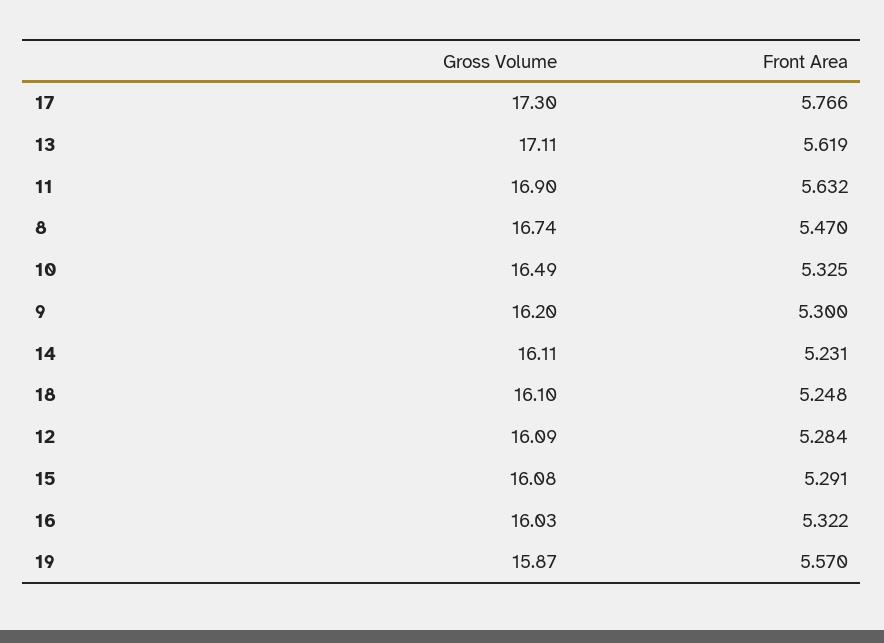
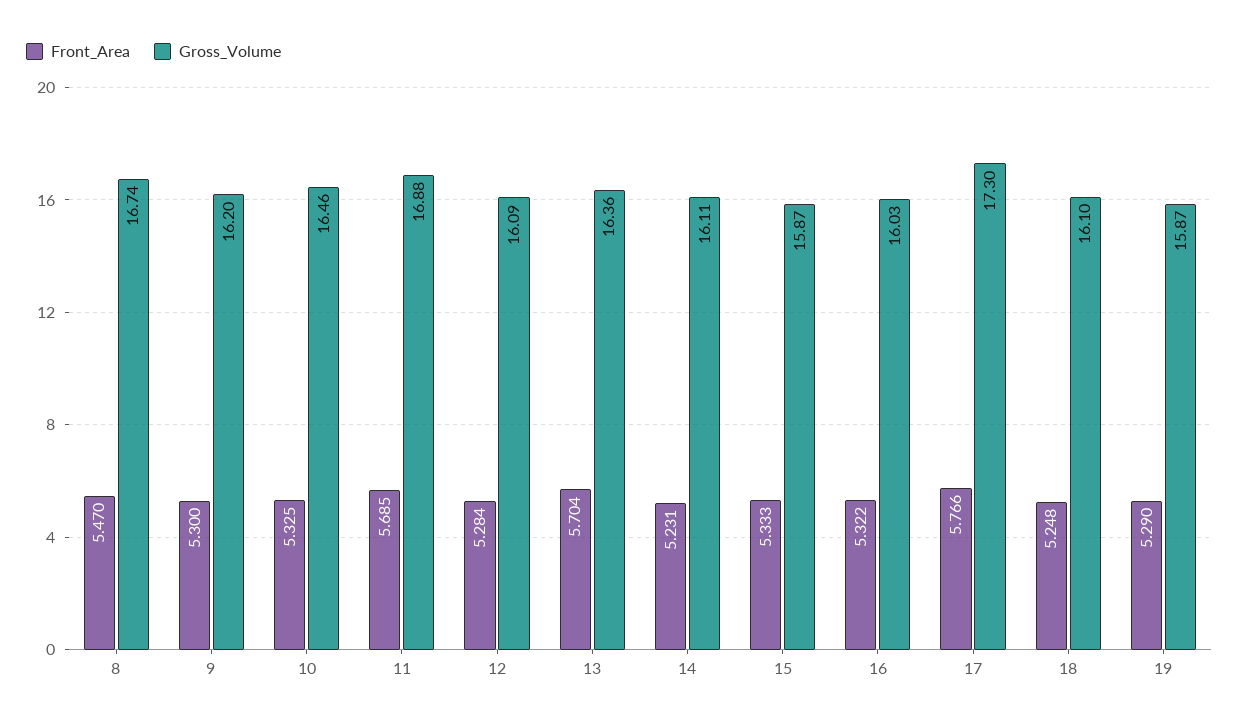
  {
    "Gross Volume": {
      "17": 17.3,
-     "13": 17.11,
+     "13": 16.36,
-     "11": 16.9,
+     "11": 16.88,
      "8": 16.74,
-     "10": 16.49,
+     "10": 16.46,
      "9": 16.2,
      "14": 16.11,
      "18": 16.1,
      "12": 16.09,
-     "15": 16.08,
+     "15": 15.87,
      "16": 16.03,
      "19": 15.87
    },
    "Front Area": {
      "17": 5.766,
-     "13": 5.619,
+     "13": 5.704,
-     "11": 5.632,
+     "11": 5.685,
      "8": 5.47,
      "10": 5.325,
      "9": 5.3,
      "14": 5.231,
      "18": 5.248,
      "12": 5.284,
-     "15": 5.291,
+     "15": 5.333,
      "16": 5.322,
-     "19": 5.57
+     "19": 5.29
    }
  }

